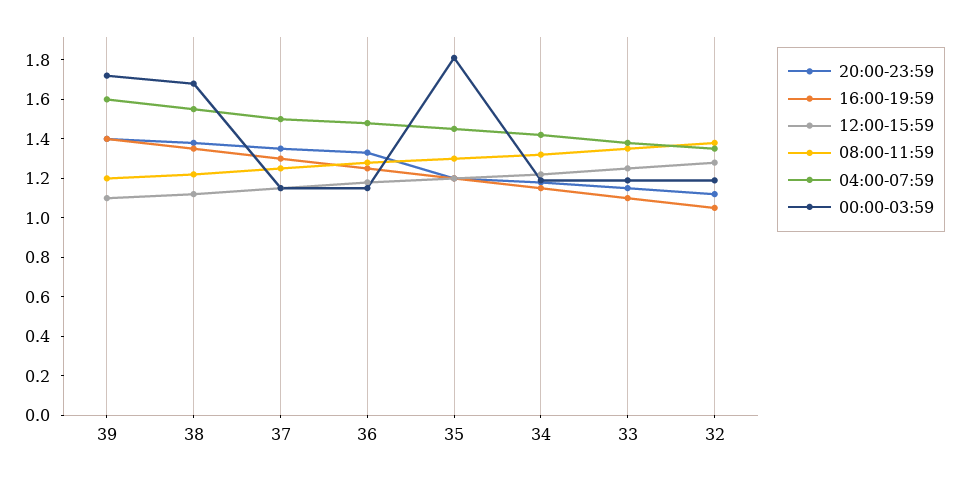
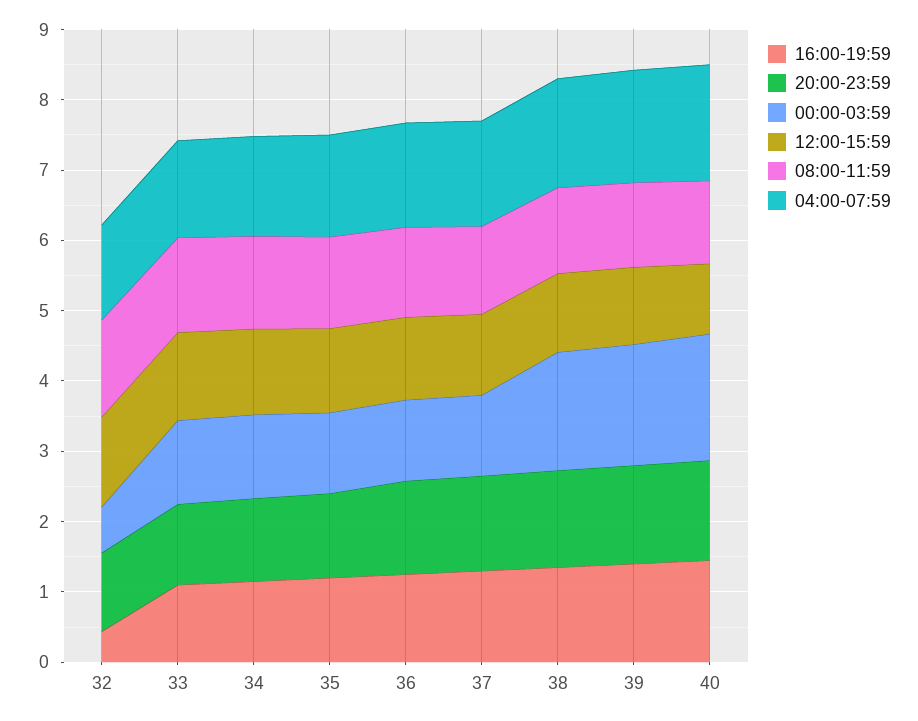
  {
    "20:00-23:59": {
      "39": 1.4,
      "38": 1.4,
      "37": 1.35,
      "36": 1.35,
      "35": 1.2,
      "34": 1.2,
      "33": 1.15,
-     "32": 1.1
+     "32": 1.1,
+     "40": 1.4
    },
    "16:00-19:59": {
      "39": 1.4,
      "38": 1.35,
      "37": 1.3,
      "36": 1.25,
      "35": 1.2,
      "34": 1.15,
      "33": 1.1,
-     "32": 1.05
+     "32": 0.4,
+     "40": 1.4
    },
    "12:00-15:59": {
      "39": 1.1,
      "38": 1.1,
      "37": 1.15,
      "36": 1.2,
      "35": 1.2,
      "34": 1.2,
      "33": 1.25,
-     "32": 1.3
+     "32": 1.3,
+     "40": 1
    },
    "08:00-11:59": {
      "39": 1.2,
      "38": 1.2,
      "37": 1.25,
      "36": 1.3,
      "35": 1.3,
      "34": 1.3,
      "33": 1.35,
-     "32": 1.4
+     "32": 1.4,
+     "40": 1.2
    },
    "04:00-07:59": {
      "39": 1.6,
      "38": 1.55,
      "37": 1.5,
      "36": 1.5,
      "35": 1.45,
      "34": 1.4,
      "33": 1.4,
-     "32": 1.35
+     "32": 1.35,
+     "40": 1.6
    },
    "00:00-03:59": {
      "39": 1.7,
      "38": 1.7,
      "37": 1.15,
      "36": 1.15,
-     "35": 1.8,
+     "35": 1.2,
      "34": 1.2,
      "33": 1.2,
-     "32": 1.2
+     "32": 0.6,
+     "40": 1.8
    }
  }

